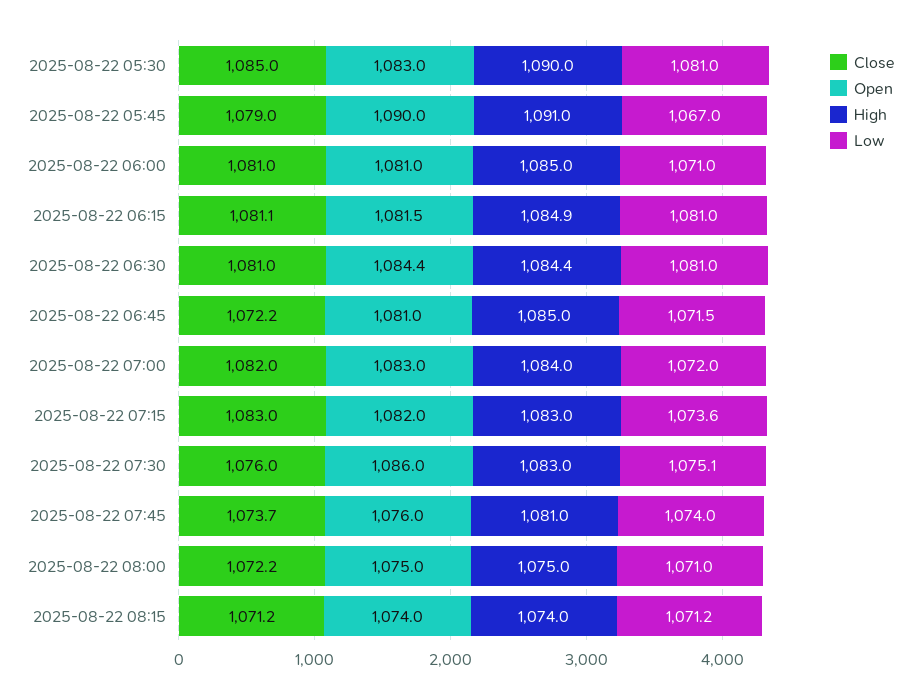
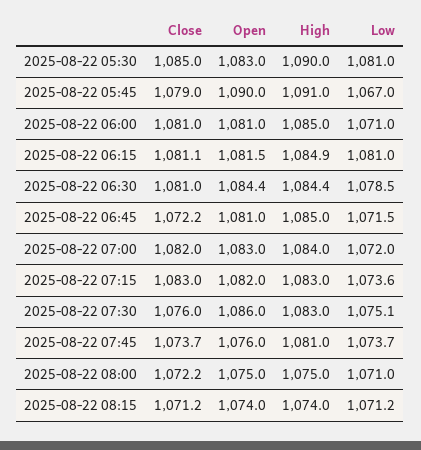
  {
    "Close": {
      "2025-08-22 05:30": 1085,
      "2025-08-22 05:45": 1079,
      "2025-08-22 06:00": 1081,
      "2025-08-22 06:15": 1081.1,
      "2025-08-22 06:30": 1081,
      "2025-08-22 06:45": 1072.2,
      "2025-08-22 07:00": 1082,
      "2025-08-22 07:15": 1083,
      "2025-08-22 07:30": 1076,
      "2025-08-22 07:45": 1073.7,
      "2025-08-22 08:00": 1072.2,
      "2025-08-22 08:15": 1071.2
    },
    "Open": {
      "2025-08-22 05:30": 1083,
      "2025-08-22 05:45": 1090,
      "2025-08-22 06:00": 1081,
      "2025-08-22 06:15": 1081.5,
      "2025-08-22 06:30": 1084.4,
      "2025-08-22 06:45": 1081,
      "2025-08-22 07:00": 1083,
      "2025-08-22 07:15": 1082,
      "2025-08-22 07:30": 1086,
      "2025-08-22 07:45": 1076,
      "2025-08-22 08:00": 1075,
      "2025-08-22 08:15": 1074
    },
    "High": {
      "2025-08-22 05:30": 1090,
      "2025-08-22 05:45": 1091,
      "2025-08-22 06:00": 1085,
      "2025-08-22 06:15": 1084.9,
      "2025-08-22 06:30": 1084.4,
      "2025-08-22 06:45": 1085,
      "2025-08-22 07:00": 1084,
      "2025-08-22 07:15": 1083,
      "2025-08-22 07:30": 1083,
      "2025-08-22 07:45": 1081,
      "2025-08-22 08:00": 1075,
      "2025-08-22 08:15": 1074
    },
    "Low": {
      "2025-08-22 05:30": 1081,
      "2025-08-22 05:45": 1067,
      "2025-08-22 06:00": 1071,
      "2025-08-22 06:15": 1081,
-     "2025-08-22 06:30": 1081,
+     "2025-08-22 06:30": 1078.5,
      "2025-08-22 06:45": 1071.5,
      "2025-08-22 07:00": 1072,
      "2025-08-22 07:15": 1073.6,
      "2025-08-22 07:30": 1075.1,
-     "2025-08-22 07:45": 1074,
+     "2025-08-22 07:45": 1073.7,
      "2025-08-22 08:00": 1071,
      "2025-08-22 08:15": 1071.2
    }
  }

